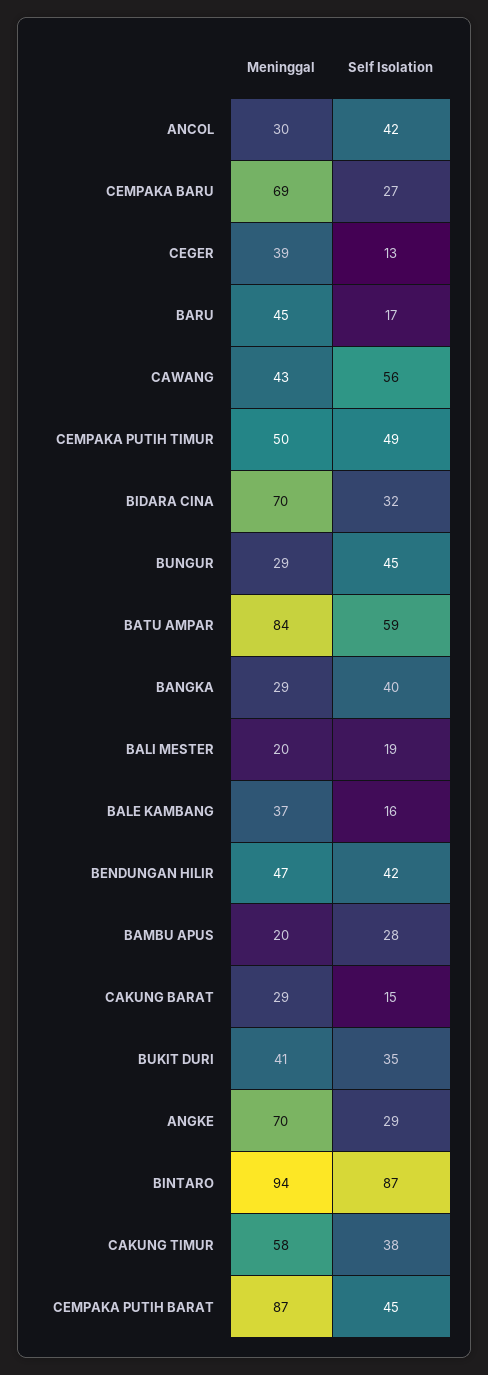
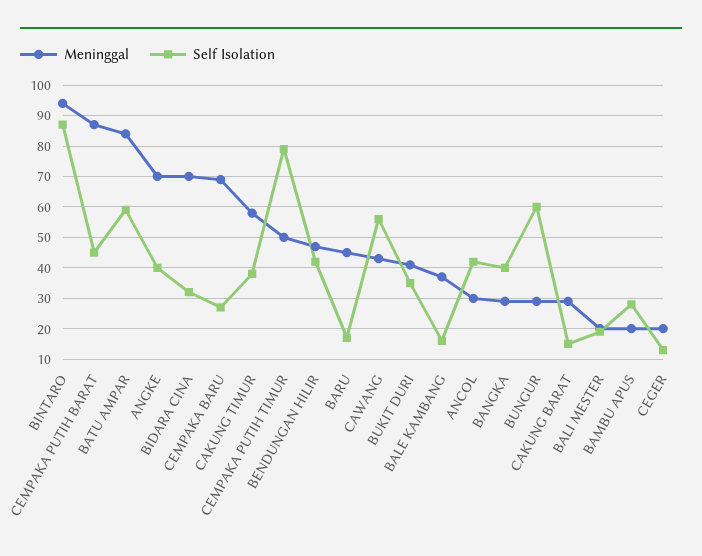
  {
    "Meninggal": {
      "ANCOL": 30,
      "CEMPAKA BARU": 69,
-     "CEGER": 39,
+     "CEGER": 20,
      "BARU": 45,
      "CAWANG": 43,
      "CEMPAKA PUTIH TIMUR": 50,
      "BIDARA CINA": 70,
      "BUNGUR": 29,
      "BATU AMPAR": 84,
      "BANGKA": 29,
      "BALI MESTER": 20,
      "BALE KAMBANG": 37,
      "BENDUNGAN HILIR": 47,
      "BAMBU APUS": 20,
      "CAKUNG BARAT": 29,
      "BUKIT DURI": 41,
      "ANGKE": 70,
      "BINTARO": 94,
      "CAKUNG TIMUR": 58,
      "CEMPAKA PUTIH BARAT": 87
    },
    "Self Isolation": {
      "ANCOL": 42,
      "CEMPAKA BARU": 27,
      "CEGER": 13,
      "BARU": 17,
      "CAWANG": 56,
-     "CEMPAKA PUTIH TIMUR": 49,
+     "CEMPAKA PUTIH TIMUR": 80,
      "BIDARA CINA": 32,
-     "BUNGUR": 45,
+     "BUNGUR": 60,
      "BATU AMPAR": 59,
      "BANGKA": 40,
      "BALI MESTER": 19,
      "BALE KAMBANG": 16,
      "BENDUNGAN HILIR": 42,
      "BAMBU APUS": 28,
      "CAKUNG BARAT": 15,
      "BUKIT DURI": 35,
-     "ANGKE": 29,
+     "ANGKE": 40,
      "BINTARO": 87,
      "CAKUNG TIMUR": 38,
      "CEMPAKA PUTIH BARAT": 45
    }
  }

